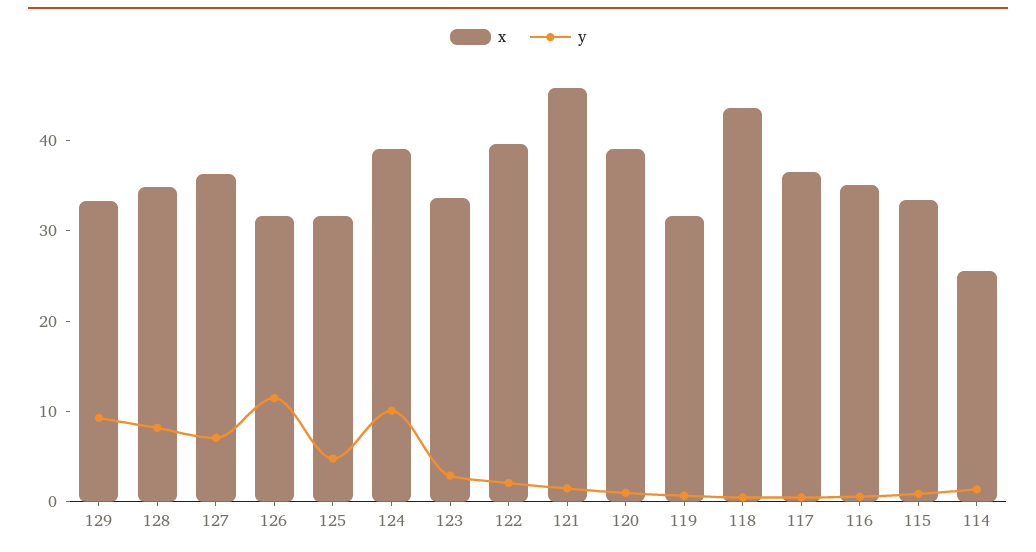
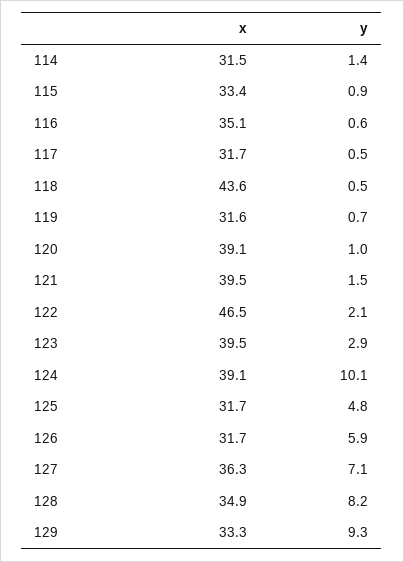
  {
    "x": {
      "129": 33.3,
      "128": 34.9,
      "127": 36.3,
      "126": 31.7,
      "125": 31.7,
      "124": 39.1,
-     "123": 34,
+     "123": 39.5,
-     "122": 40,
+     "122": 46.5,
-     "121": 46,
+     "121": 39.5,
      "120": 39.1,
      "119": 31.6,
      "118": 43.6,
-     "117": 36,
+     "117": 31.7,
      "116": 35.1,
      "115": 33.4,
-     "114": 26
+     "114": 31.5
    },
    "y": {
      "129": 9.3,
      "128": 8.2,
      "127": 7.1,
-     "126": 12,
+     "126": 5.9,
      "125": 4.8,
      "124": 10.1,
      "123": 2.9,
      "122": 2.1,
      "121": 1.5,
      "120": 1,
      "119": 0.7,
      "118": 0.5,
      "117": 0.5,
      "116": 0.6,
      "115": 0.9,
      "114": 1.4
    }
  }

